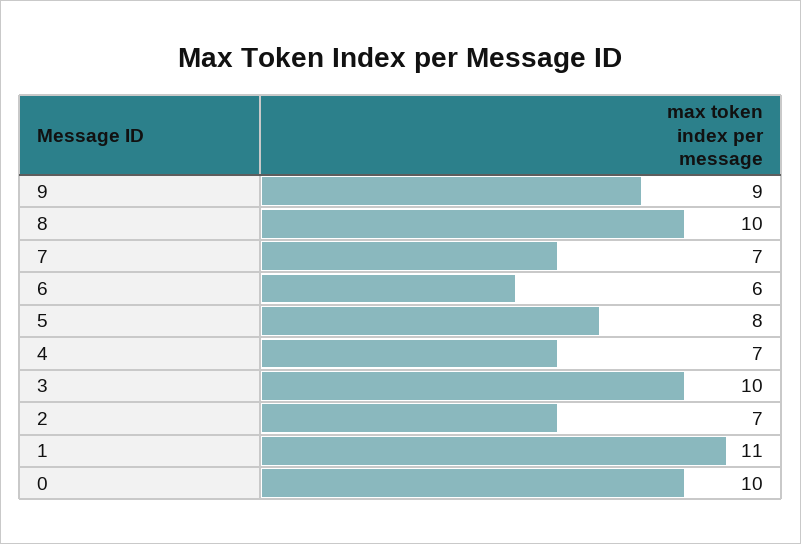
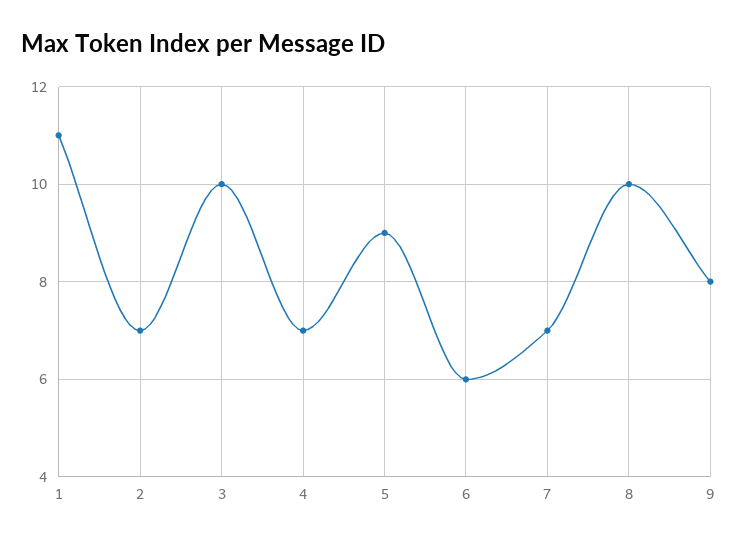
  {
-   "9": 9,
+   "9": 8,
    "8": 10,
    "7": 7,
    "6": 6,
-   "5": 8,
+   "5": 9,
    "4": 7,
    "3": 10,
    "2": 7,
-   "1": 11,
+   "1": 11
-   "0": 10
  }

